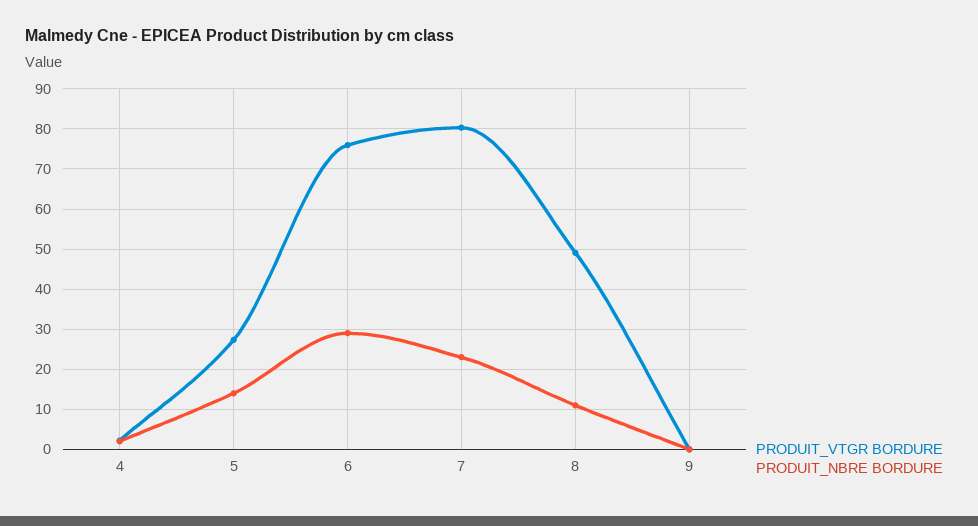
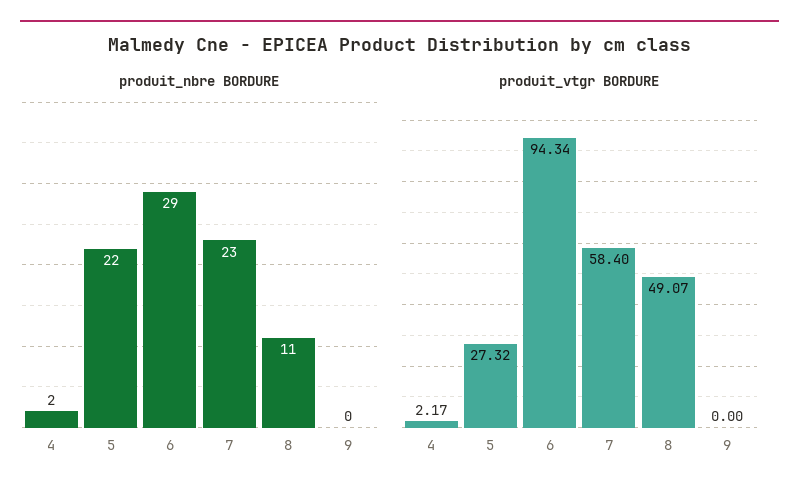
  {
    "PRODUIT_VTGR BORDURE": {
      "4": 2.17,
      "5": 27.32,
-     "6": 76,
+     "6": 94.34,
-     "7": 80,
+     "7": 58.4,
      "8": 49.07,
      "9": 0
    },
    "PRODUIT_NBRE BORDURE": {
      "4": 2,
-     "5": 14,
+     "5": 22,
      "6": 29,
      "7": 23,
      "8": 11,
      "9": 0
    }
  }

